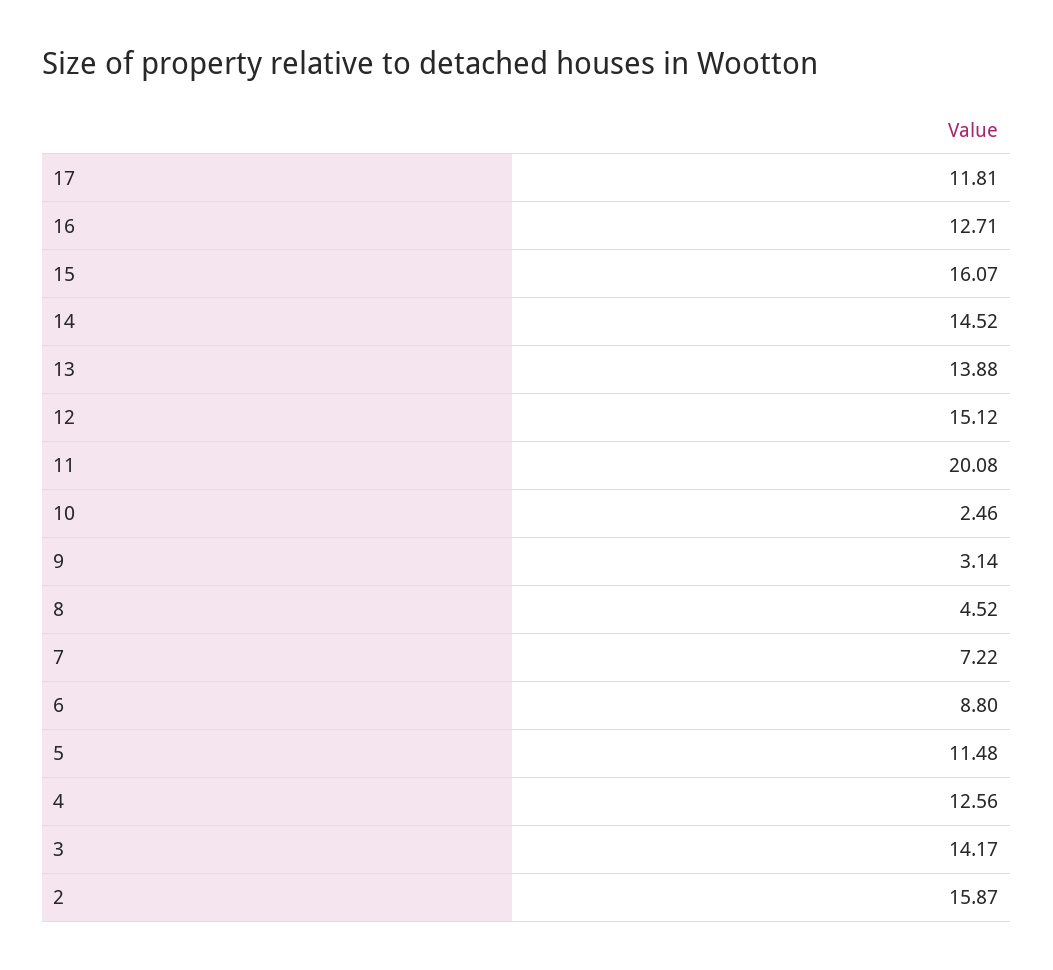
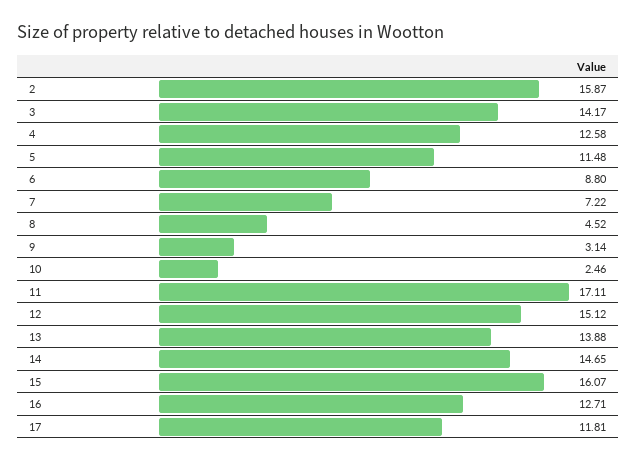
  {
    "17": 11.81,
    "16": 12.71,
    "15": 16.07,
-   "14": 14.52,
+   "14": 14.65,
    "13": 13.88,
    "12": 15.12,
-   "11": 20.08,
+   "11": 17.11,
    "10": 2.46,
    "9": 3.14,
    "8": 4.52,
    "7": 7.22,
    "6": 8.8,
    "5": 11.48,
-   "4": 12.56,
+   "4": 12.58,
    "3": 14.17,
    "2": 15.87
  }

